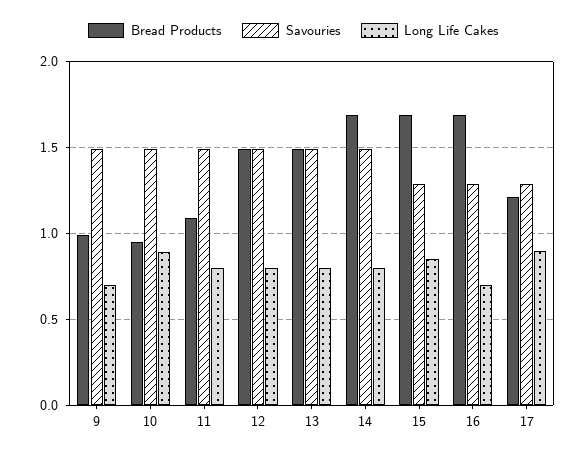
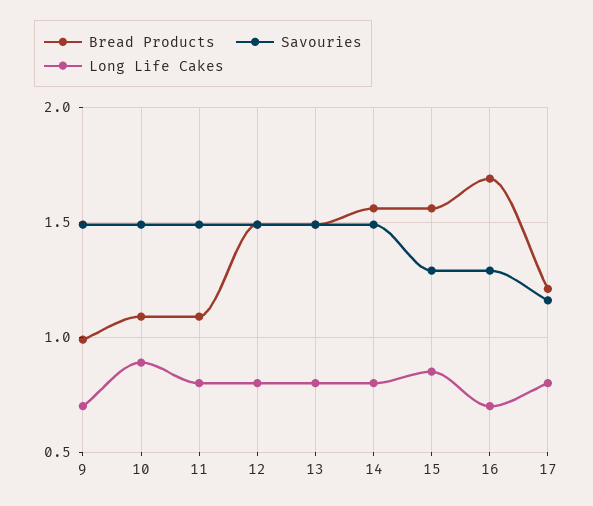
  {
    "Bread Products": {
      "9": 1,
-     "10": 0.95,
+     "10": 1.1,
      "11": 1.1,
      "12": 1.5,
      "13": 1.5,
-     "14": 1.7,
+     "14": 1.55,
-     "15": 1.7,
+     "15": 1.55,
      "16": 1.7,
      "17": 1.2
    },
    "Savouries": {
      "9": 1.5,
      "10": 1.5,
      "11": 1.5,
      "12": 1.5,
      "13": 1.5,
      "14": 1.5,
      "15": 1.3,
      "16": 1.3,
-     "17": 1.3
+     "17": 1.15
    },
    "Long Life Cakes": {
      "9": 0.7,
      "10": 0.9,
      "11": 0.8,
      "12": 0.8,
      "13": 0.8,
      "14": 0.8,
      "15": 0.85,
      "16": 0.7,
-     "17": 0.9
+     "17": 0.8
    }
  }

